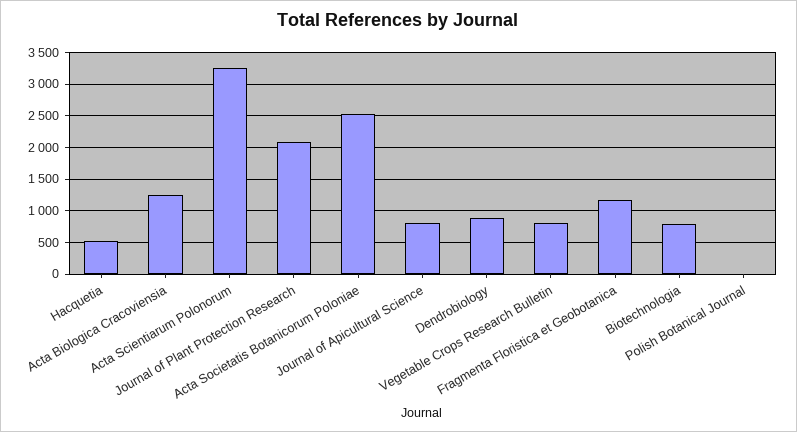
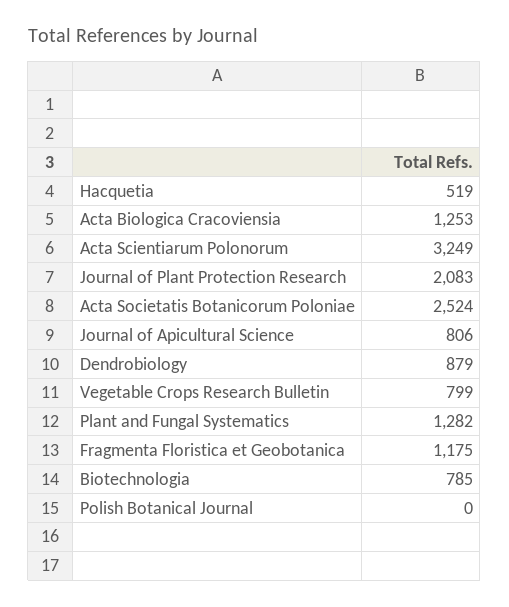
  {
    "Hacquetia": 519,
    "Acta Biologica Cracoviensia": 1253,
    "Acta Scientiarum Polonorum": 3249,
    "Journal of Plant Protection Research": 2083,
    "Acta Societatis Botanicorum Poloniae": 2524,
    "Journal of Apicultural Science": 806,
    "Dendrobiology": 879,
    "Vegetable Crops Research Bulletin": 799,
    "Fragmenta Floristica et Geobotanica": 1175,
    "Biotechnologia": 785,
-   "Polish Botanical Journal": 0
+   "Polish Botanical Journal": 0,
+   "Plant and Fungal Systematics": 1282
  }

